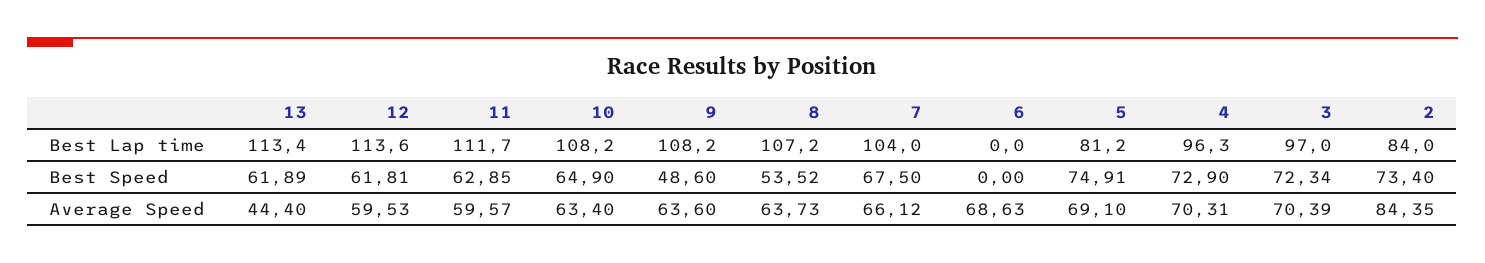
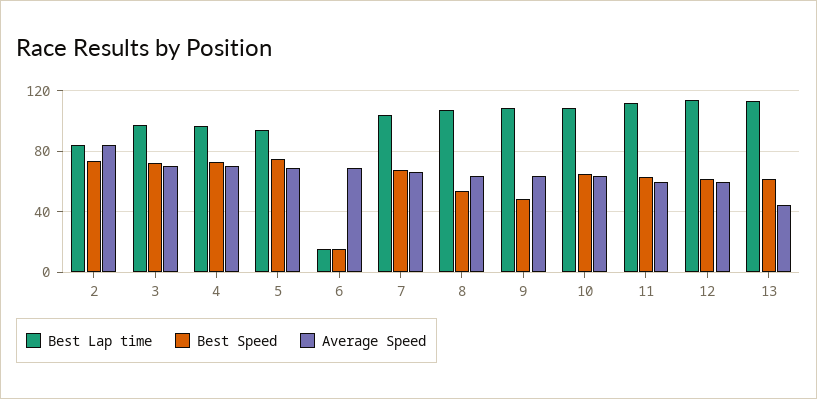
  {
    "Best Lap time": {
      "13": 113.4,
      "12": 113.6,
      "11": 111.7,
      "10": 108.2,
      "9": 108.2,
      "8": 107.2,
      "7": 104,
-     "6": 0,
+     "6": 15,
-     "5": 81.2,
+     "5": 95,
      "4": 96.3,
      "3": 97,
      "2": 84
    },
    "Best Speed": {
      "13": 61.89,
      "12": 61.81,
      "11": 62.85,
      "10": 64.9,
      "9": 48.6,
      "8": 53.52,
      "7": 67.5,
-     "6": 0,
+     "6": 15,
      "5": 74.91,
      "4": 72.9,
      "3": 72.34,
      "2": 73.4
    },
    "Average Speed": {
      "13": 44.4,
      "12": 59.53,
      "11": 59.57,
      "10": 63.4,
      "9": 63.6,
      "8": 63.73,
      "7": 66.12,
      "6": 68.63,
      "5": 69.1,
      "4": 70.31,
      "3": 70.39,
      "2": 84.35
    }
  }

